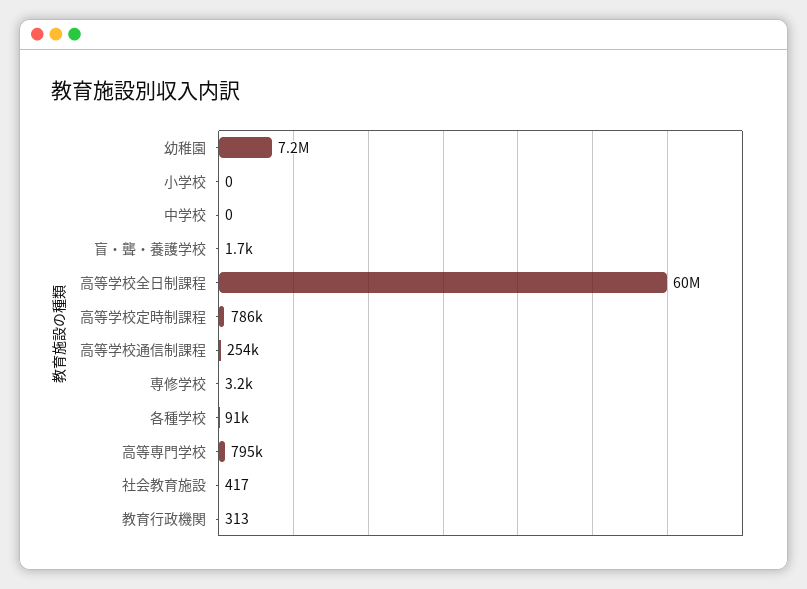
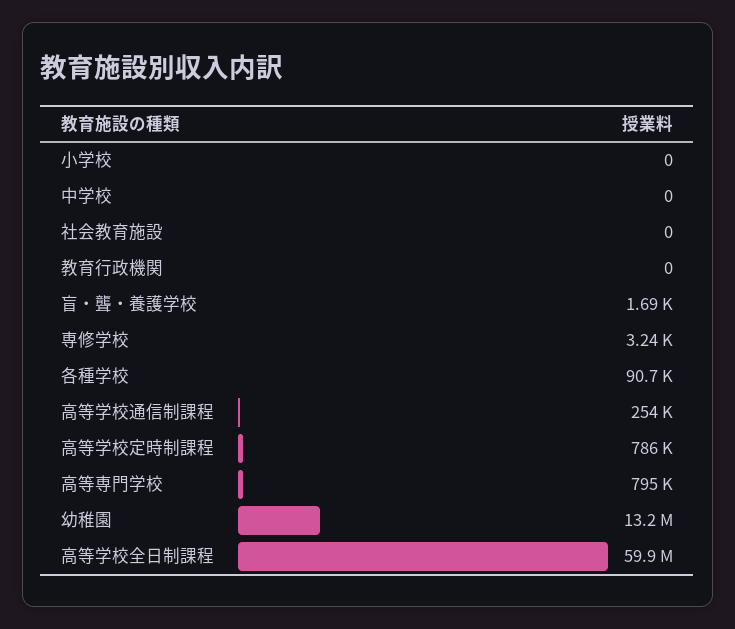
  {
-   "幼稚園": 7200000,
+   "幼稚園": 13200000,
    "小学校": 0,
    "中学校": 0,
    "盲・聾・養護学校": 1690,
    "高等学校全日制課程": 59900000,
    "高等学校定時制課程": 786000,
    "高等学校通信制課程": 254000,
    "専修学校": 3240,
    "各種学校": 90700,
    "高等専門学校": 795000,
-   "社会教育施設": 417,
+   "社会教育施設": 0,
-   "教育行政機関": 313
+   "教育行政機関": 0
  }

